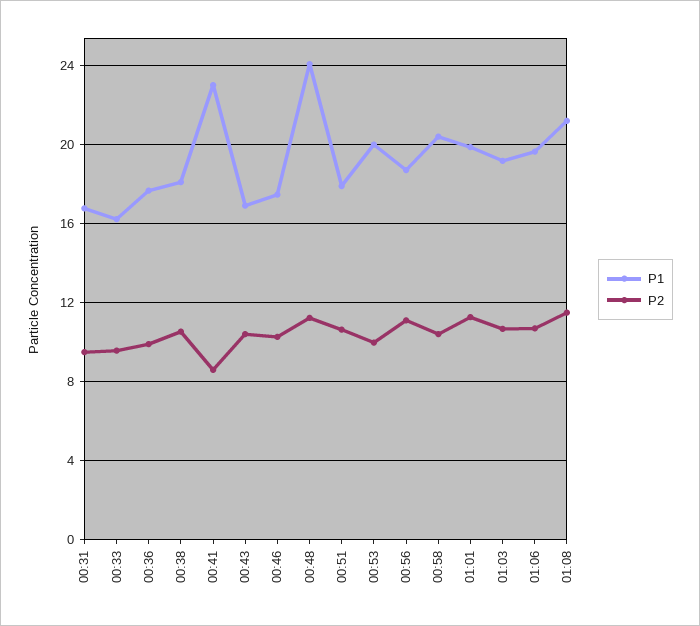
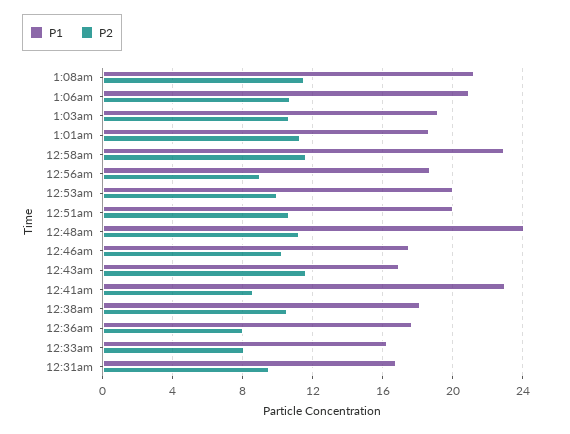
  {
    "P1": {
      "00:31": 17,
      "00:33": 16,
      "00:36": 17.5,
      "00:38": 18,
      "00:41": 23,
      "00:43": 17,
      "00:46": 17.5,
      "00:48": 24,
-     "00:51": 18,
+     "00:51": 20,
      "00:53": 20,
      "00:56": 18.5,
-     "00:58": 20.5,
+     "00:58": 23,
-     "01:01": 20,
+     "01:01": 18.5,
      "01:03": 19,
-     "01:06": 19.5,
+     "01:06": 21,
      "01:08": 21
    },
    "P2": {
      "00:31": 9.5,
-     "00:33": 9.5,
+     "00:33": 8,
-     "00:36": 10,
+     "00:36": 8,
      "00:38": 10.5,
      "00:41": 8.5,
-     "00:43": 10.5,
+     "00:43": 11.5,
      "00:46": 10.5,
      "00:48": 11,
      "00:51": 10.5,
      "00:53": 10,
-     "00:56": 11,
+     "00:56": 9,
-     "00:58": 10.5,
+     "00:58": 11.5,
      "01:01": 11.5,
      "01:03": 10.5,
      "01:06": 10.5,
      "01:08": 11.5
    }
  }

